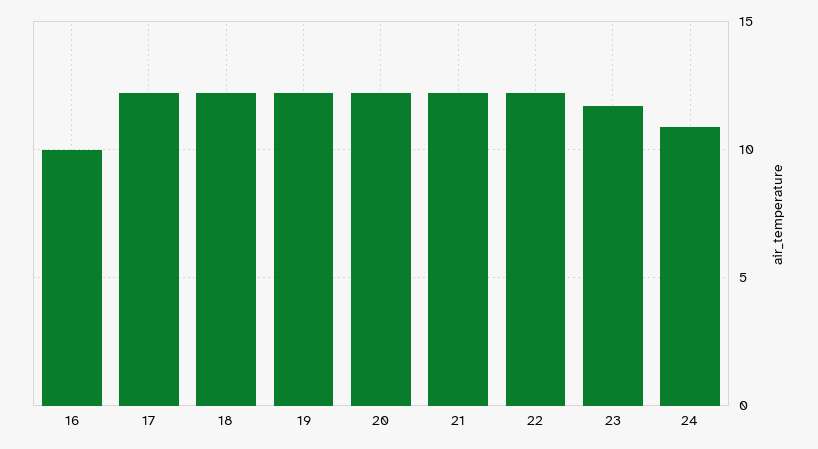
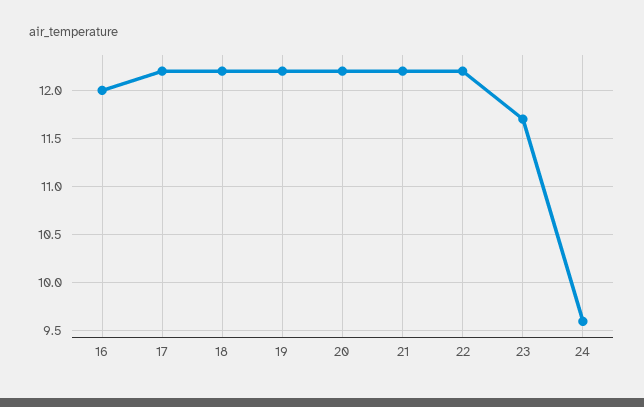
  {
-   "16": 10,
+   "16": 12,
    "17": 12.2,
    "18": 12.2,
    "19": 12.2,
    "20": 12.2,
    "21": 12.2,
    "22": 12.2,
    "23": 11.7,
-   "24": 11
+   "24": 9.6
  }

